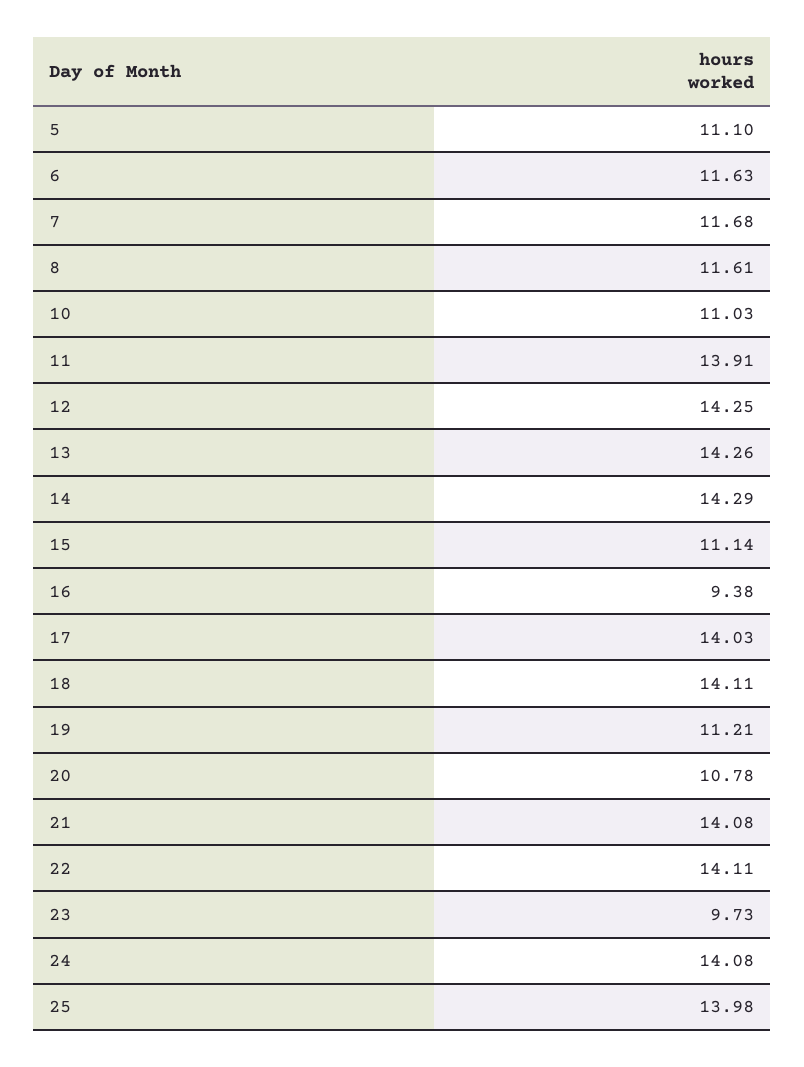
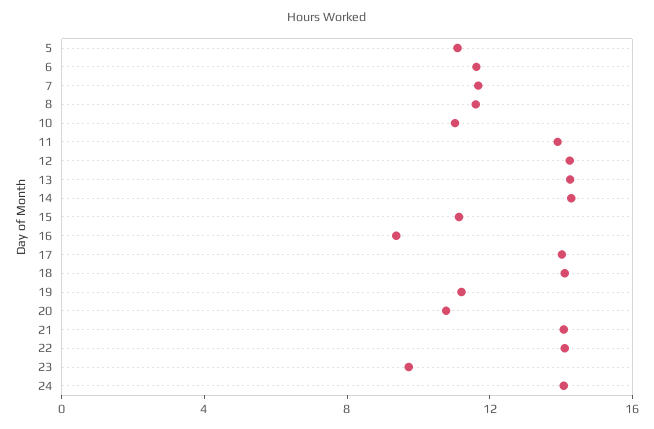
  {
    "5": 11.1,
    "6": 11.63,
    "7": 11.68,
    "8": 11.61,
    "10": 11.03,
    "11": 13.91,
    "12": 14.25,
    "13": 14.26,
    "14": 14.29,
    "15": 11.14,
    "16": 9.38,
    "17": 14.03,
    "18": 14.11,
    "19": 11.21,
    "20": 10.78,
    "21": 14.08,
    "22": 14.11,
    "23": 9.73,
-   "24": 14.08,
+   "24": 14.08
-   "25": 13.98
  }

